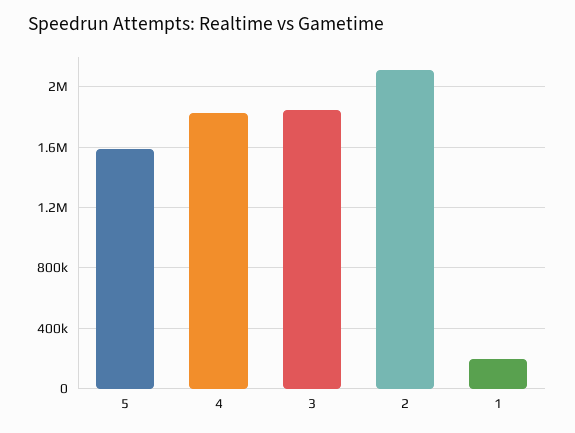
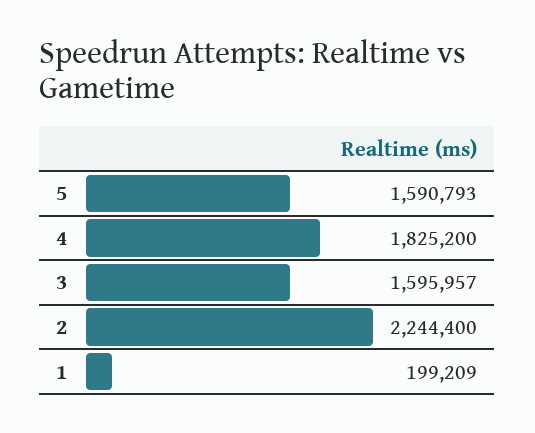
  {
    "5": 1590793,
    "4": 1825200,
-   "3": 1850000,
+   "3": 1595957,
-   "2": 2100000,
+   "2": 2244400,
    "1": 199209
  }

